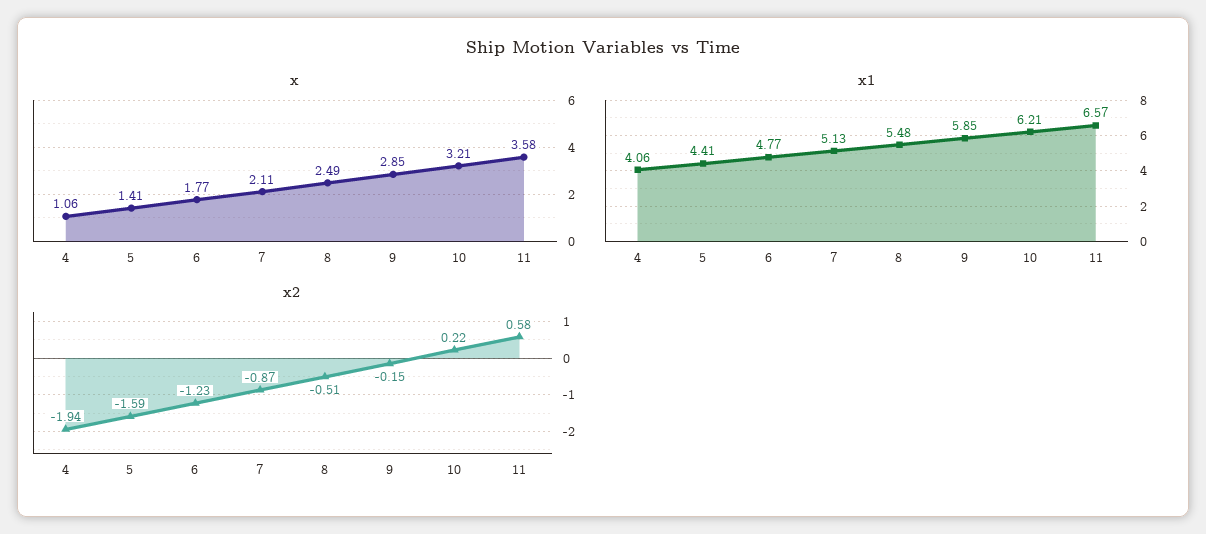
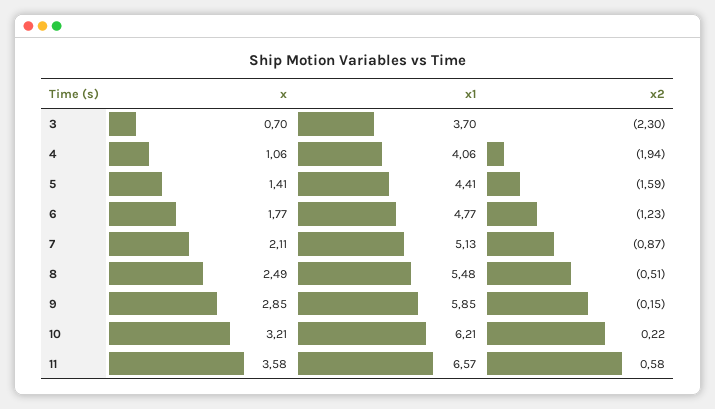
  {
    "x": {
      "4": 1.06,
      "5": 1.41,
      "6": 1.77,
      "7": 2.11,
      "8": 2.49,
      "9": 2.85,
      "10": 3.21,
-     "11": 3.58
+     "11": 3.58,
+     "3": 0.7
    },
    "x1": {
      "4": 4.06,
      "5": 4.41,
      "6": 4.77,
      "7": 5.13,
      "8": 5.48,
      "9": 5.85,
      "10": 6.21,
-     "11": 6.57
+     "11": 6.57,
+     "3": 3.7
    },
    "x2": {
      "4": -1.94,
      "5": -1.59,
      "6": -1.23,
      "7": -0.87,
      "8": -0.51,
      "9": -0.15,
      "10": 0.22,
-     "11": 0.58
+     "11": 0.58,
+     "3": -2.3
    }
  }

